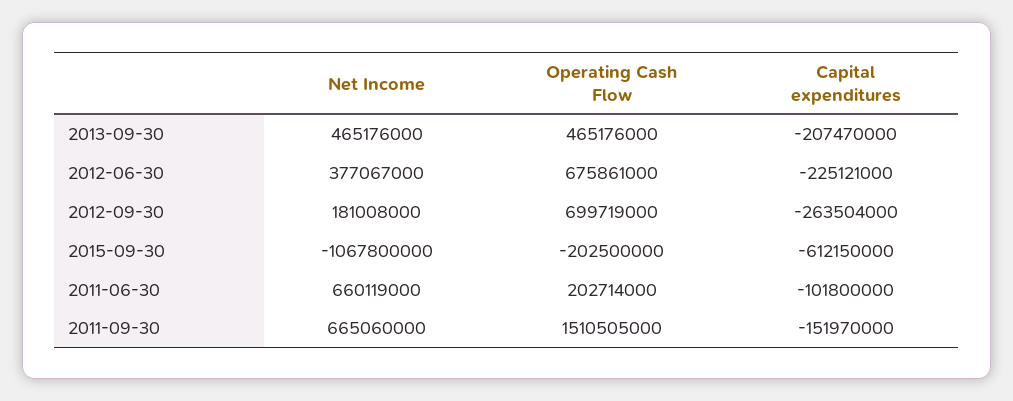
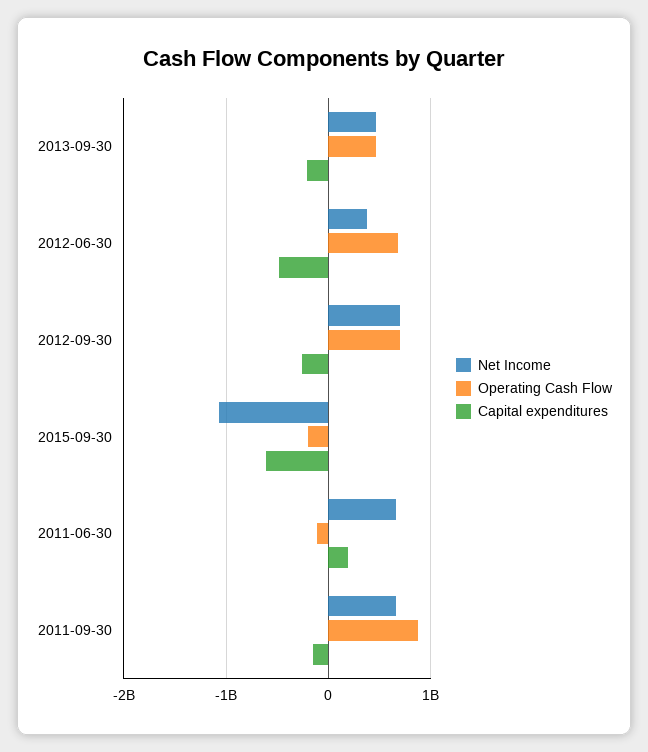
  {
    "Net Income": {
      "2013-09-30": 465176000,
      "2012-06-30": 377067000,
-     "2012-09-30": 181008000,
+     "2012-09-30": 700000000,
      "2015-09-30": -1067800000,
      "2011-06-30": 660119000,
      "2011-09-30": 665060000
    },
    "Operating Cash Flow": {
      "2013-09-30": 465176000,
      "2012-06-30": 675861000,
      "2012-09-30": 699719000,
      "2015-09-30": -202500000,
-     "2011-06-30": 202714000,
+     "2011-06-30": -100000000,
-     "2011-09-30": 1510505000
+     "2011-09-30": 900000000
    },
    "Capital expenditures": {
      "2013-09-30": -207470000,
-     "2012-06-30": -225121000,
+     "2012-06-30": -500000000,
      "2012-09-30": -263504000,
      "2015-09-30": -612150000,
-     "2011-06-30": -101800000,
+     "2011-06-30": 200000000,
      "2011-09-30": -151970000
    }
  }

